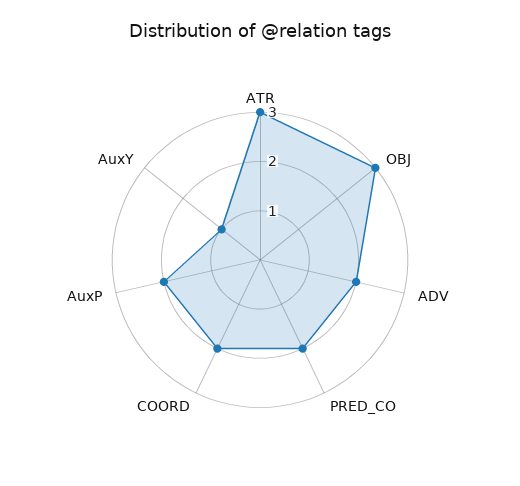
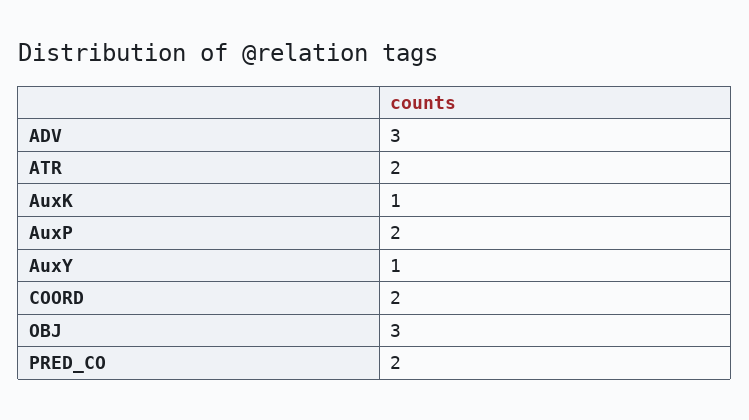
  {
-   "ATR": 3,
+   "ATR": 2,
    "OBJ": 3,
-   "ADV": 2,
+   "ADV": 3,
    "PRED_CO": 2,
    "COORD": 2,
    "AuxP": 2,
-   "AuxY": 1
+   "AuxY": 1,
+   "AuxK": 1
  }

